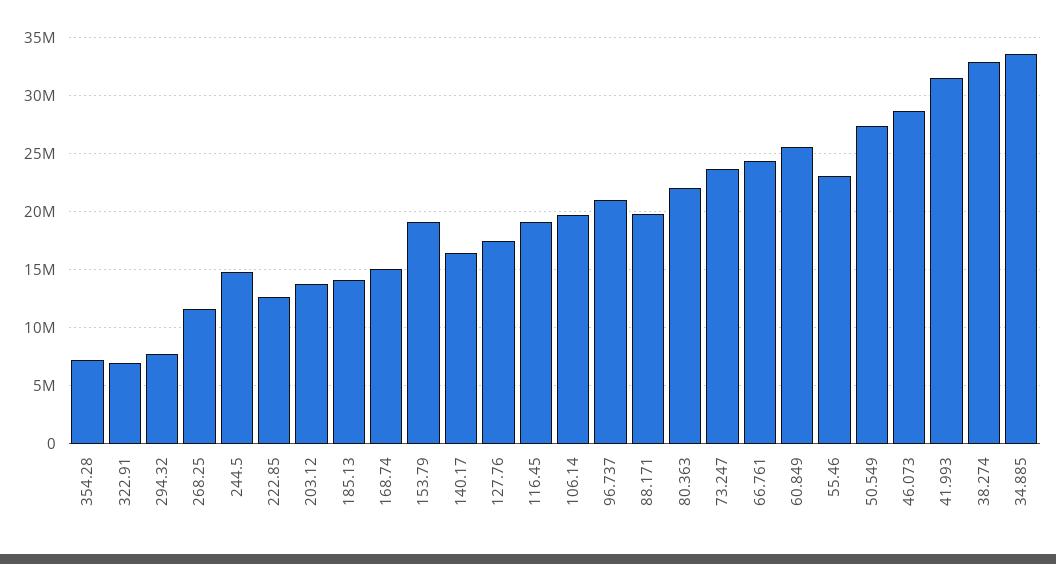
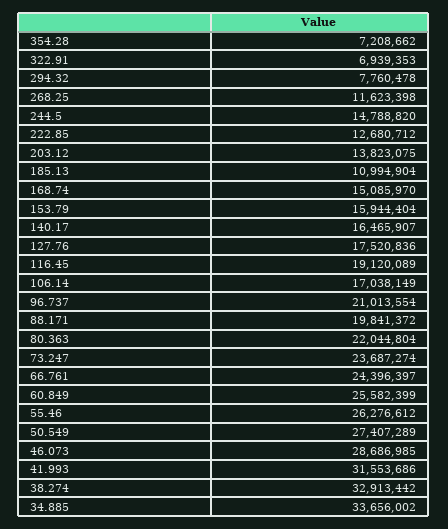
  {
    "354.28": 7208662,
    "322.91": 6939353,
    "294.32": 7760478,
    "268.25": 11623398,
    "244.5": 14788820,
    "222.85": 12680712,
    "203.12": 13823075,
-   "185.13": 14000000,
+   "185.13": 10994904,
    "168.74": 15085970,
-   "153.79": 19000000,
+   "153.79": 15944404,
    "140.17": 16465907,
    "127.76": 17520836,
    "116.45": 19120089,
-   "106.14": 20000000,
+   "106.14": 17038149,
    "96.737": 21013554,
    "88.171": 19841372,
    "80.363": 22044804,
    "73.247": 23687274,
    "66.761": 24396397,
    "60.849": 25582399,
-   "55.46": 23000000,
+   "55.46": 26276612,
    "50.549": 27407289,
    "46.073": 28686985,
    "41.993": 31553686,
    "38.274": 32913442,
    "34.885": 33656002
  }

